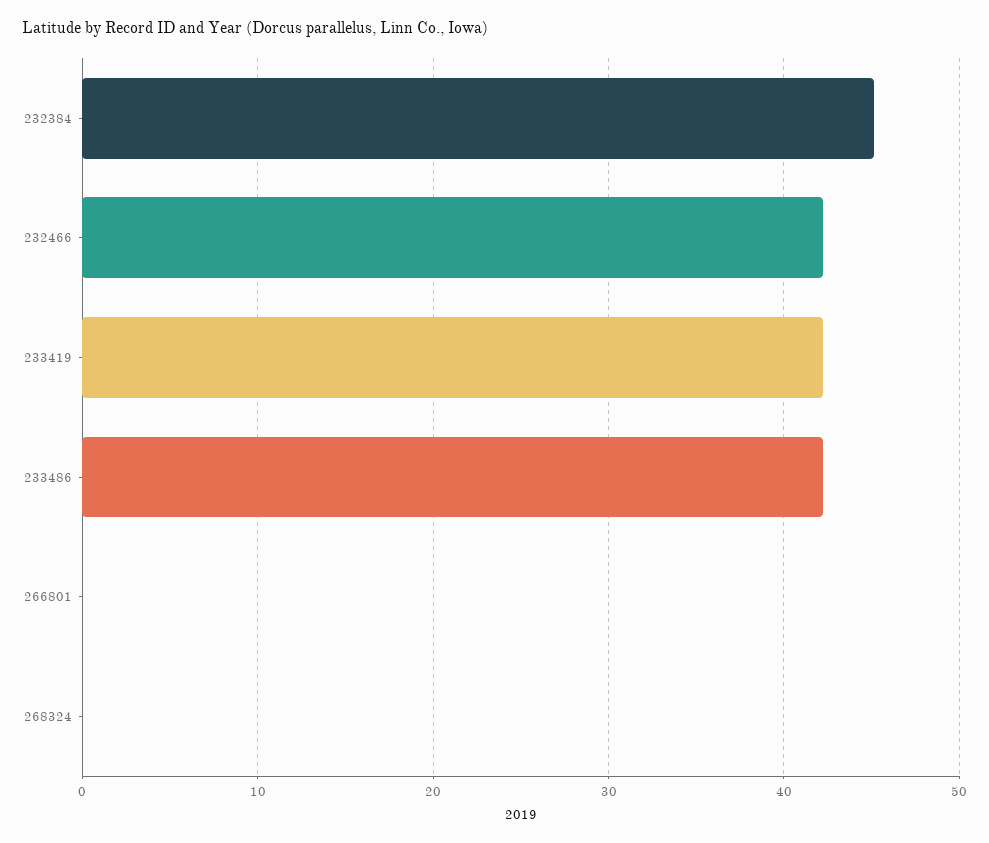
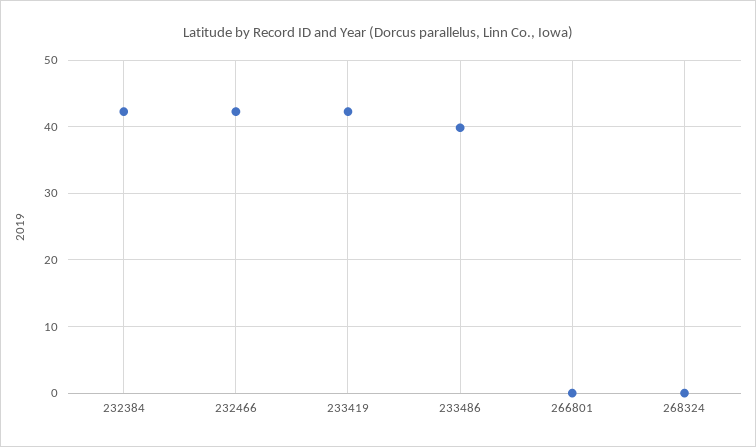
  {
-   "232384": 45,
+   "232384": 42,
    "232466": 42,
    "233419": 42,
-   "233486": 42,
+   "233486": 40,
    "266801": 0,
    "268324": 0
  }

